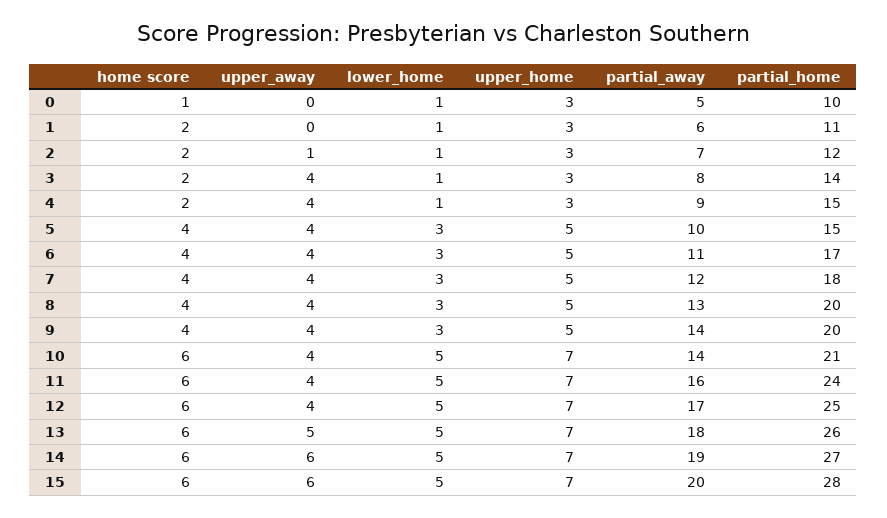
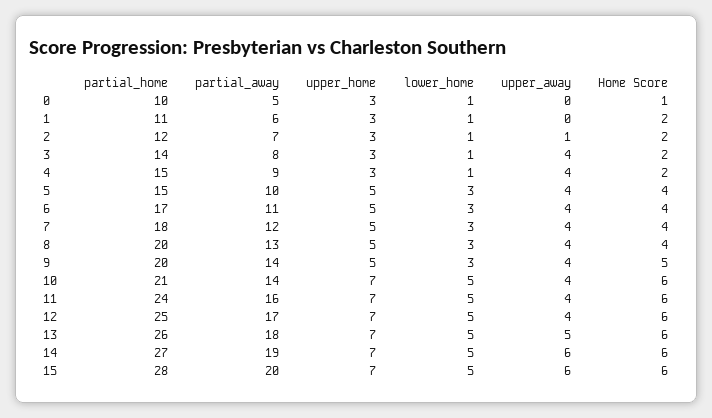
  {
    "home score": {
      "0": 1,
      "1": 2,
      "2": 2,
      "3": 2,
      "4": 2,
      "5": 4,
      "6": 4,
      "7": 4,
      "8": 4,
-     "9": 4,
+     "9": 5,
      "10": 6,
      "11": 6,
      "12": 6,
      "13": 6,
      "14": 6,
      "15": 6
    },
    "upper_away": {
      "0": 0,
      "1": 0,
      "2": 1,
      "3": 4,
      "4": 4,
      "5": 4,
      "6": 4,
      "7": 4,
      "8": 4,
      "9": 4,
      "10": 4,
      "11": 4,
      "12": 4,
      "13": 5,
      "14": 6,
      "15": 6
    },
    "lower_home": {
      "0": 1,
      "1": 1,
      "2": 1,
      "3": 1,
      "4": 1,
      "5": 3,
      "6": 3,
      "7": 3,
      "8": 3,
      "9": 3,
      "10": 5,
      "11": 5,
      "12": 5,
      "13": 5,
      "14": 5,
      "15": 5
    },
    "upper_home": {
      "0": 3,
      "1": 3,
      "2": 3,
      "3": 3,
      "4": 3,
      "5": 5,
      "6": 5,
      "7": 5,
      "8": 5,
      "9": 5,
      "10": 7,
      "11": 7,
      "12": 7,
      "13": 7,
      "14": 7,
      "15": 7
    },
    "partial_away": {
      "0": 5,
      "1": 6,
      "2": 7,
      "3": 8,
      "4": 9,
      "5": 10,
      "6": 11,
      "7": 12,
      "8": 13,
      "9": 14,
      "10": 14,
      "11": 16,
      "12": 17,
      "13": 18,
      "14": 19,
      "15": 20
    },
    "partial_home": {
      "0": 10,
      "1": 11,
      "2": 12,
      "3": 14,
      "4": 15,
      "5": 15,
      "6": 17,
      "7": 18,
      "8": 20,
      "9": 20,
      "10": 21,
      "11": 24,
      "12": 25,
      "13": 26,
      "14": 27,
      "15": 28
    }
  }

